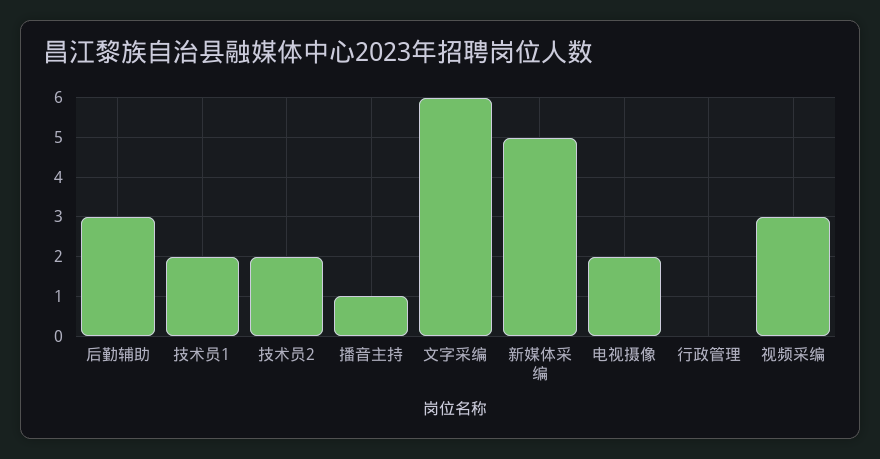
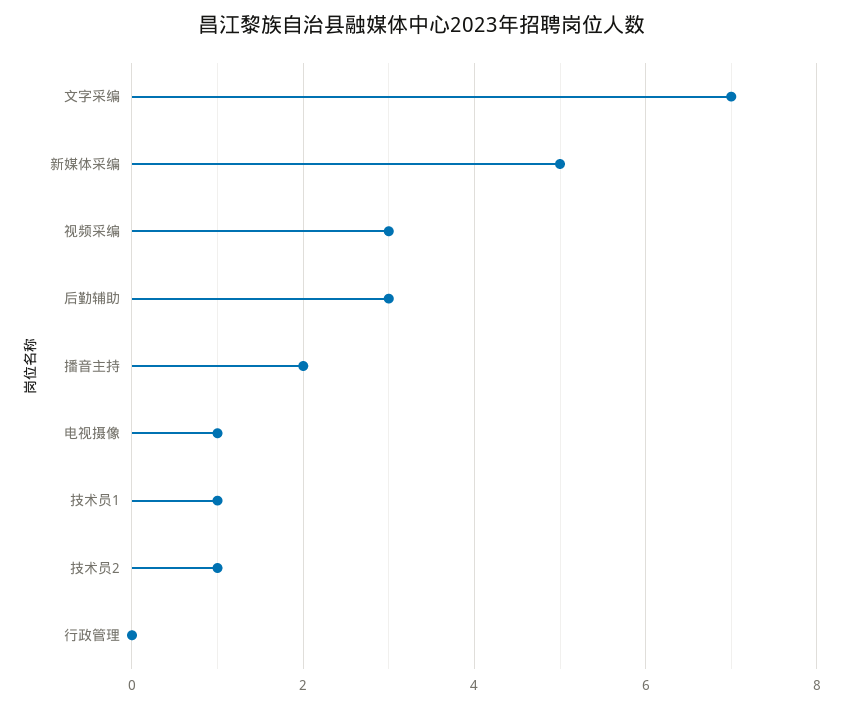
  {
    "后勤辅助": 3,
-   "技术员1": 2,
+   "技术员1": 1,
-   "技术员2": 2,
+   "技术员2": 1,
-   "播音主持": 1,
+   "播音主持": 2,
-   "文字采编": 6,
+   "文字采编": 7,
    "新媒体采编": 5,
-   "电视摄像": 2,
+   "电视摄像": 1,
    "行政管理": 0,
    "视频采编": 3
  }

